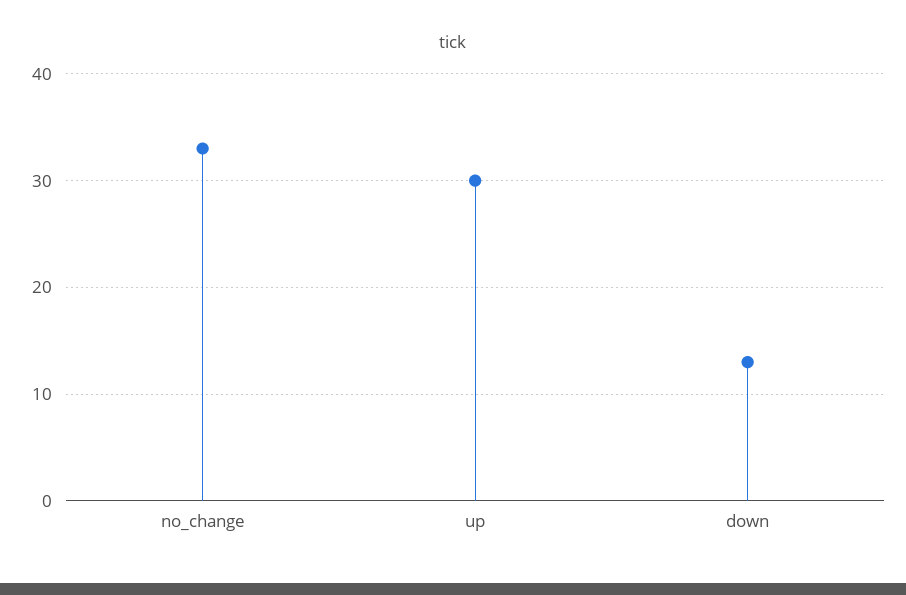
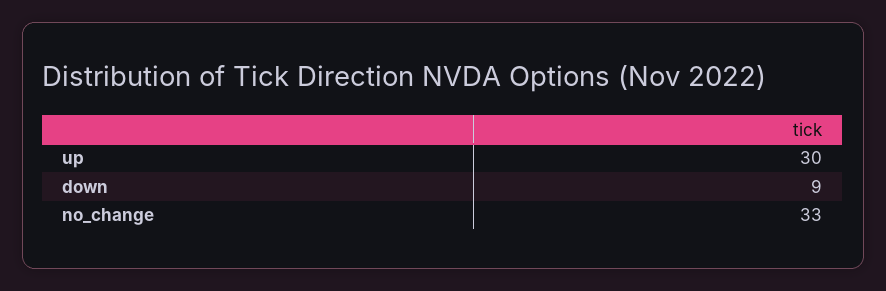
  {
    "no_change": 33,
    "up": 30,
-   "down": 13
+   "down": 9
  }

